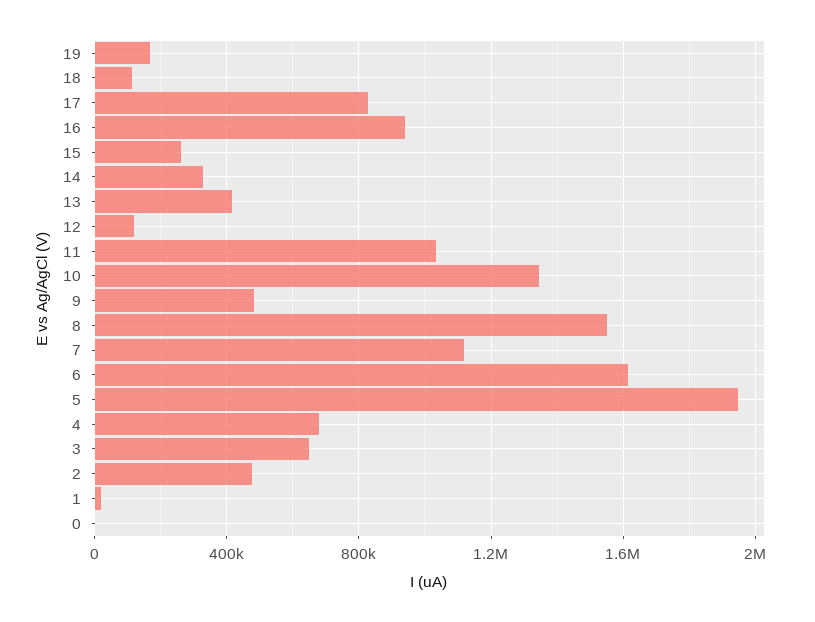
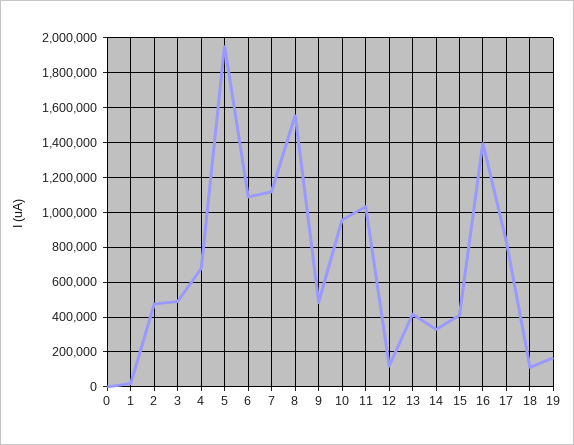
  {
    "19": 150000,
    "18": 100000,
    "17": 850000,
-   "16": 950000,
+   "16": 1400000,
-   "15": 250000,
+   "15": 400000,
    "14": 350000,
    "13": 400000,
    "12": 100000,
    "11": 1050000,
-   "10": 1350000,
+   "10": 950000,
    "9": 500000,
    "8": 1550000,
    "7": 1100000,
-   "6": 1600000,
+   "6": 1100000,
    "5": 1950000,
    "4": 700000,
-   "3": 650000,
+   "3": 500000,
    "2": 500000,
    "1": 0,
    "0": 0
  }

